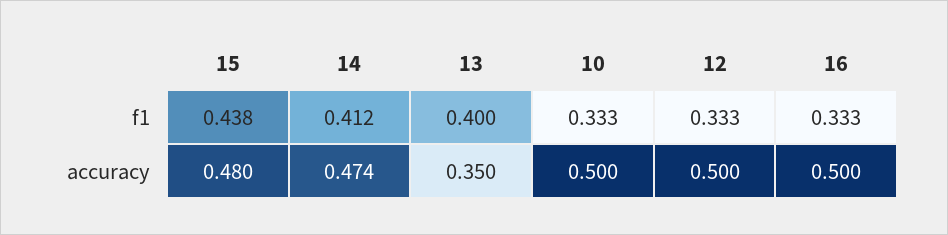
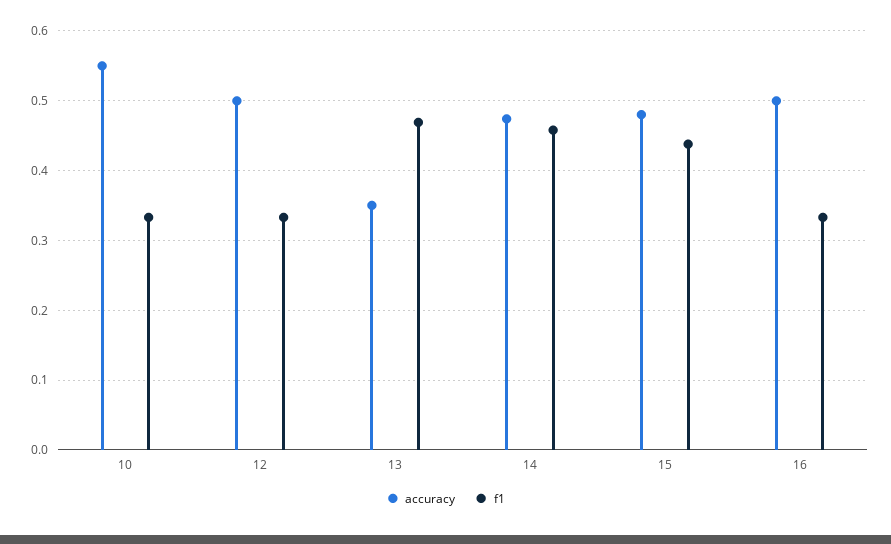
  {
    "f1": {
      "15": 0.438,
-     "14": 0.412,
+     "14": 0.46,
-     "13": 0.4,
+     "13": 0.47,
      "10": 0.333,
      "12": 0.333,
      "16": 0.333
    },
    "accuracy": {
      "15": 0.48,
      "14": 0.474,
      "13": 0.35,
-     "10": 0.5,
+     "10": 0.55,
      "12": 0.5,
      "16": 0.5
    }
  }

